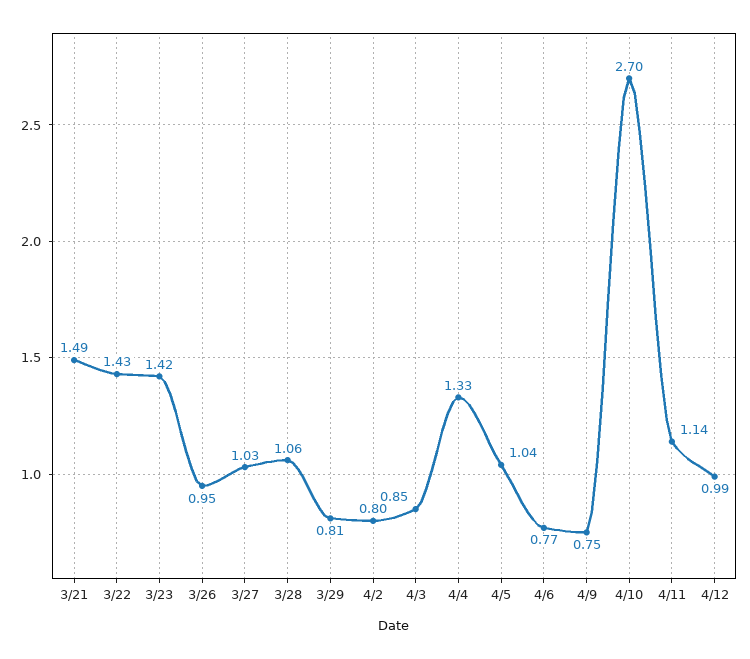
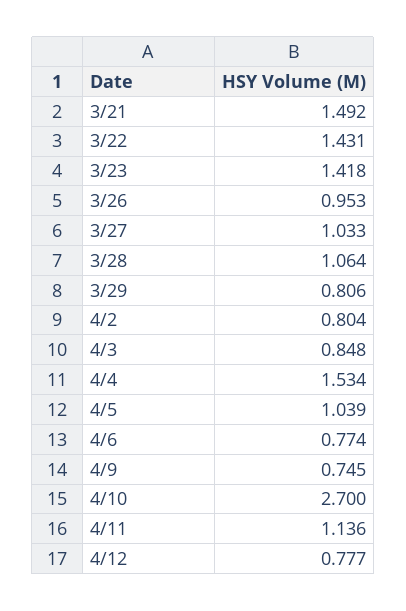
  {
    "3/21": 1.492,
    "3/22": 1.431,
    "3/23": 1.418,
    "3/26": 0.953,
    "3/27": 1.033,
    "3/28": 1.064,
    "3/29": 0.806,
    "4/2": 0.804,
    "4/3": 0.848,
-   "4/4": 1.33,
+   "4/4": 1.534,
    "4/5": 1.039,
    "4/6": 0.774,
    "4/9": 0.745,
    "4/10": 2.7,
    "4/11": 1.136,
-   "4/12": 0.99
+   "4/12": 0.777
  }

